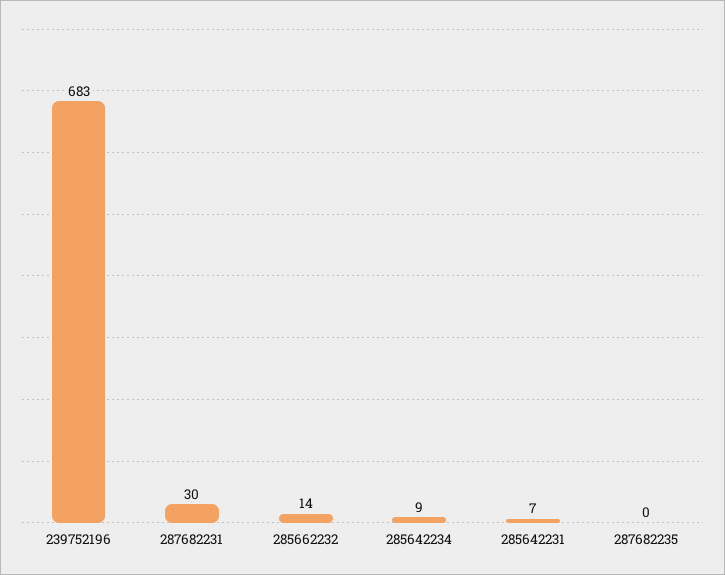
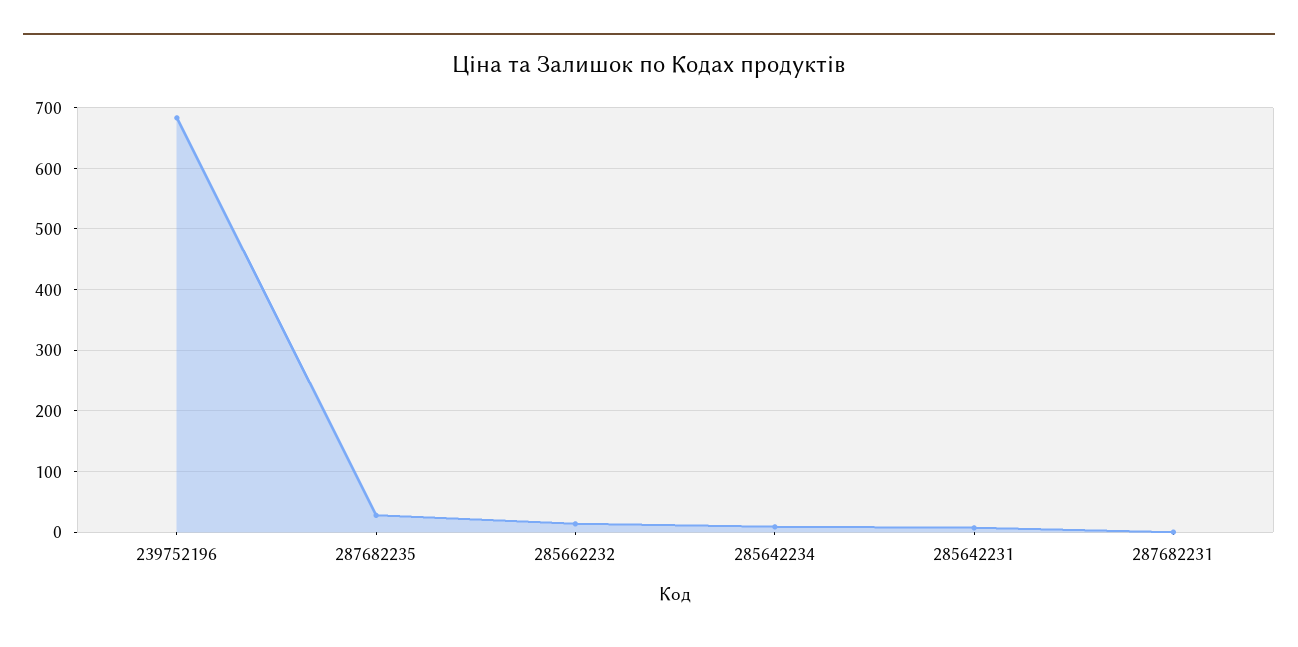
  {
    "239752196": 683,
-   "287682231": 30,
+   "287682231": 0,
    "285662232": 14,
    "285642234": 9,
    "285642231": 7,
-   "287682235": 0
+   "287682235": 30
  }

